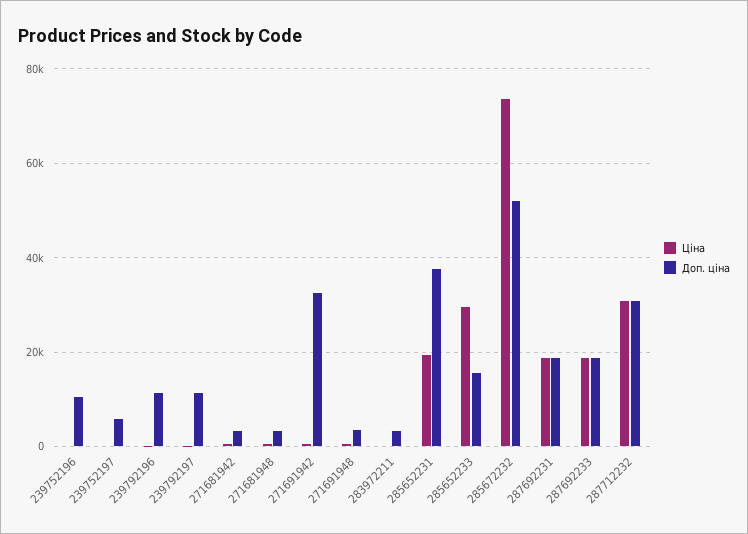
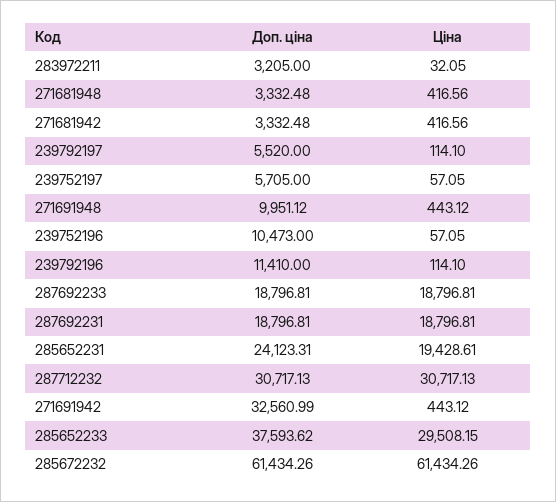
  {
    "Ціна": {
      "239752196": 57.05,
      "239752197": 57.05,
      "239792196": 114.1,
      "239792197": 114.1,
      "271681942": 416.56,
      "271681948": 416.56,
      "271691942": 443.12,
      "271691948": 443.12,
      "283972211": 32.05,
      "285652231": 19428.61,
      "285652233": 29508.15,
-     "285672232": 74000,
+     "285672232": 61434.26,
      "287692231": 18796.81,
      "287692233": 18796.81,
      "287712232": 30717.13
    },
    "Доп. ціна": {
      "239752196": 10473,
      "239752197": 5705,
      "239792196": 11410,
-     "239792197": 12000,
+     "239792197": 5520,
      "271681942": 3332.48,
      "271681948": 3332.48,
      "271691942": 32560.99,
-     "271691948": 4000,
+     "271691948": 9951.12,
      "283972211": 3205,
-     "285652231": 38000,
+     "285652231": 24123.31,
-     "285652233": 16000,
+     "285652233": 37593.62,
-     "285672232": 52000,
+     "285672232": 61434.26,
      "287692231": 18796.81,
      "287692233": 18796.81,
      "287712232": 30717.13
    }
  }

